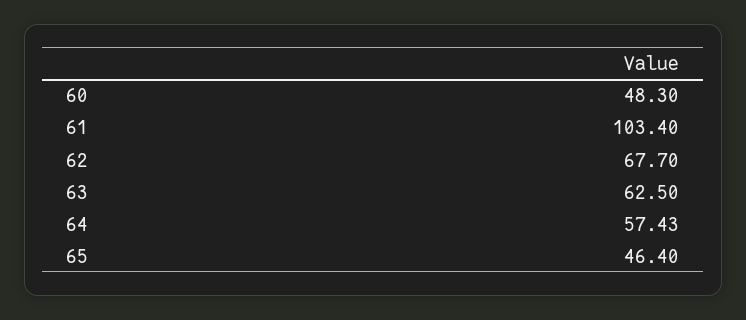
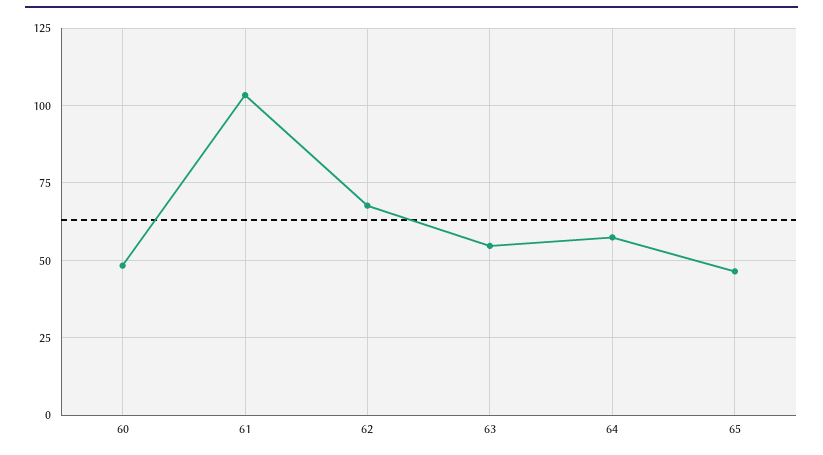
  {
    "60": 48.3,
    "61": 103.4,
    "62": 67.7,
-   "63": 62.5,
+   "63": 55,
    "64": 57.43,
    "65": 46.4
  }

